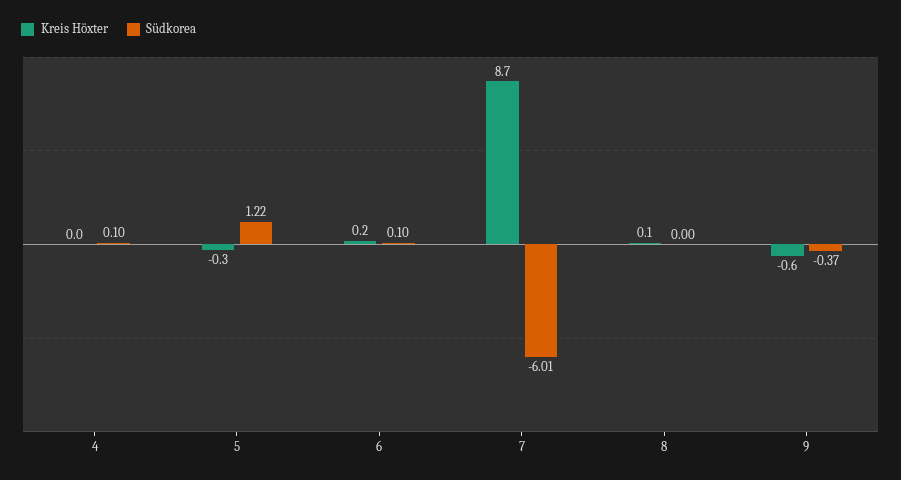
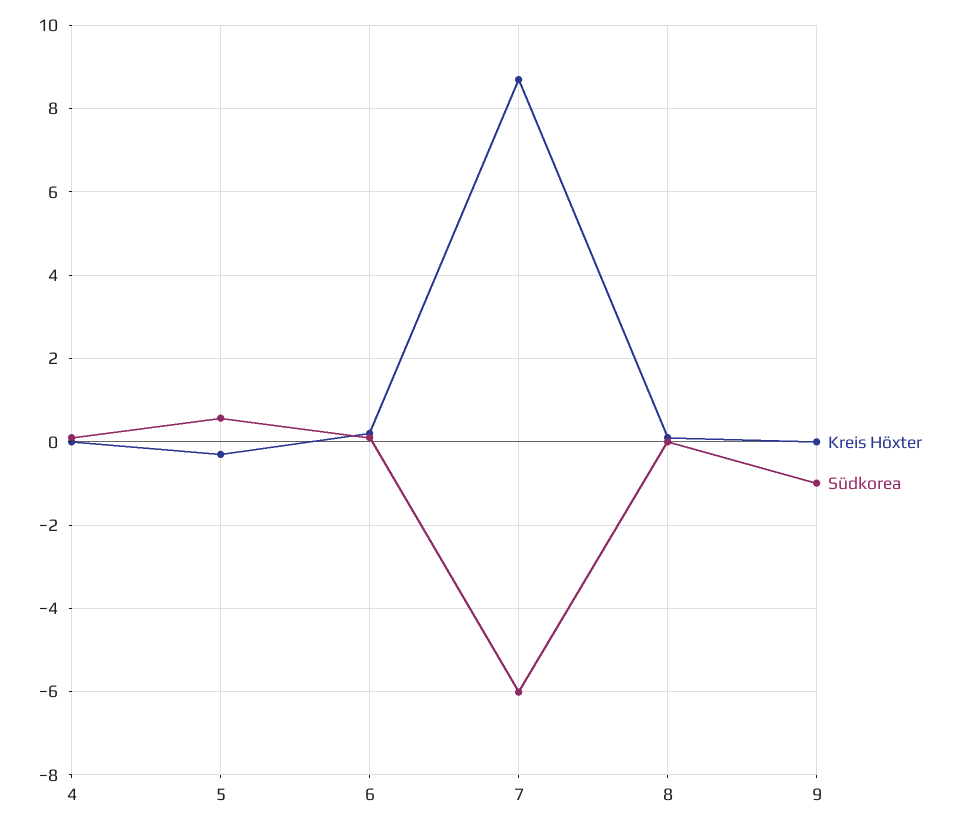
  {
    "Kreis Höxter": {
      "4": 0,
      "5": -0.3,
      "6": 0.2,
      "7": 8.7,
      "8": 0.1,
-     "9": -0.6
+     "9": 0
    },
    "Südkorea": {
      "4": 0.1,
-     "5": 1.22,
+     "5": 0.6,
      "6": 0.1,
      "7": -6.01,
      "8": 0,
-     "9": -0.37
+     "9": -1
    }
  }

